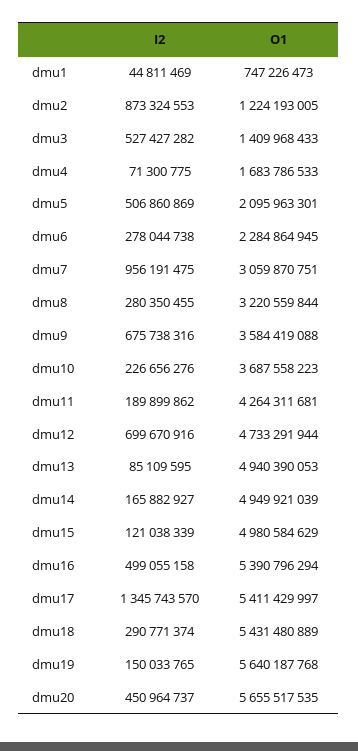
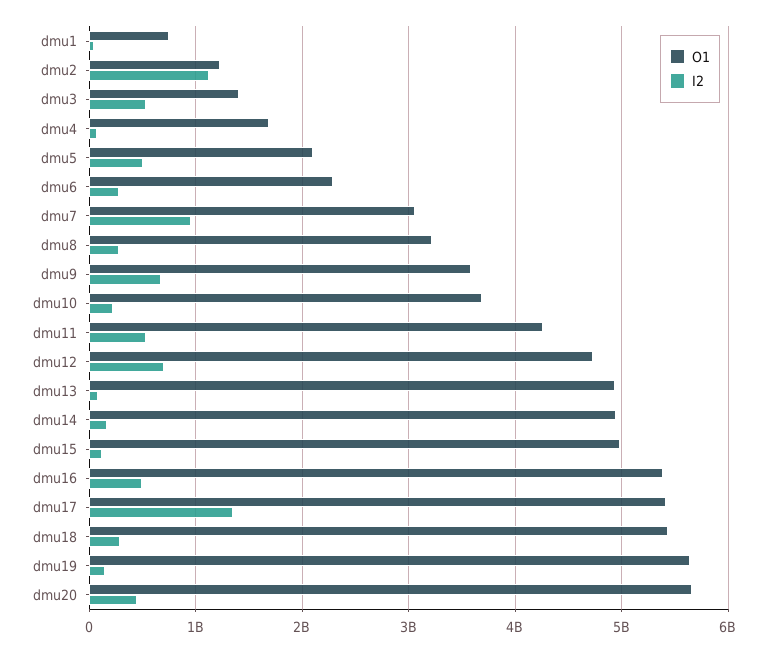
  {
    "I2": {
      "dmu1": 44811469,
-     "dmu2": 873324553,
+     "dmu2": 1100000000,
      "dmu3": 527427282,
      "dmu4": 71300775,
      "dmu5": 506860869,
      "dmu6": 278044738,
      "dmu7": 956191475,
      "dmu8": 280350455,
      "dmu9": 675738316,
      "dmu10": 226656276,
-     "dmu11": 189899862,
+     "dmu11": 500000000,
      "dmu12": 699670916,
      "dmu13": 85109595,
      "dmu14": 165882927,
      "dmu15": 121038339,
      "dmu16": 499055158,
      "dmu17": 1345743570,
      "dmu18": 290771374,
      "dmu19": 150033765,
      "dmu20": 450964737
    },
    "O1": {
      "dmu1": 747226473,
      "dmu2": 1224193005,
      "dmu3": 1409968433,
      "dmu4": 1683786533,
      "dmu5": 2095963301,
      "dmu6": 2284864945,
      "dmu7": 3059870751,
      "dmu8": 3220559844,
      "dmu9": 3584419088,
      "dmu10": 3687558223,
      "dmu11": 4264311681,
      "dmu12": 4733291944,
      "dmu13": 4940390053,
      "dmu14": 4949921039,
      "dmu15": 4980584629,
      "dmu16": 5390796294,
      "dmu17": 5411429997,
      "dmu18": 5431480889,
      "dmu19": 5640187768,
      "dmu20": 5655517535
    }
  }

